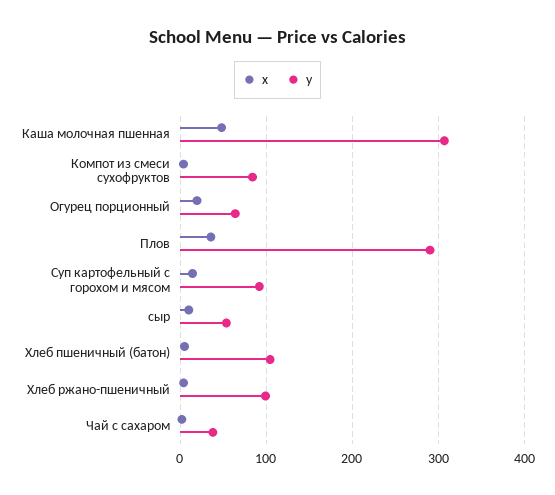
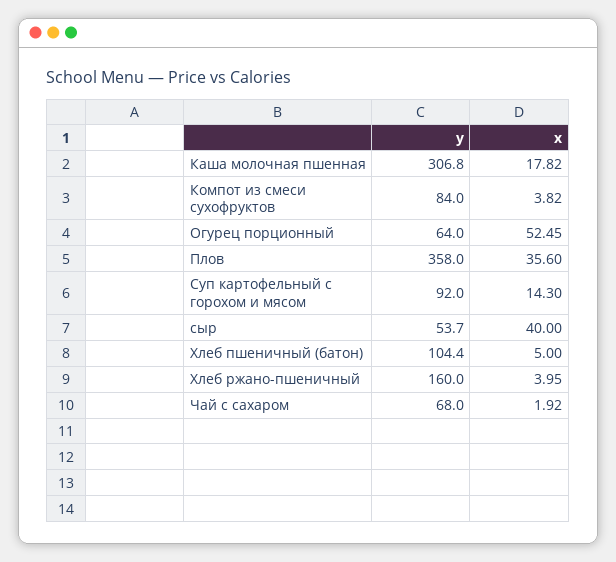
  {
    "x": {
-     "Каша молочная пшенная": 50,
+     "Каша молочная пшенная": 17.82,
      "Компот из смеси сухофруктов": 3.82,
-     "Огурец порционный": 20,
+     "Огурец порционный": 52.45,
      "Плов": 35.6,
      "Суп картофельный с горохом и мясом": 14.3,
-     "сыр": 10,
+     "сыр": 40,
      "Хлеб пшеничный (батон)": 5,
      "Хлеб ржано-пшеничный": 3.95,
      "Чай с сахаром": 1.92
    },
    "y": {
      "Каша молочная пшенная": 306.8,
      "Компот из смеси сухофруктов": 84,
      "Огурец порционный": 64,
-     "Плов": 290,
+     "Плов": 358,
      "Суп картофельный с горохом и мясом": 92,
      "сыр": 53.7,
      "Хлеб пшеничный (батон)": 104.4,
-     "Хлеб ржано-пшеничный": 100,
+     "Хлеб ржано-пшеничный": 160,
-     "Чай с сахаром": 40
+     "Чай с сахаром": 68
    }
  }

